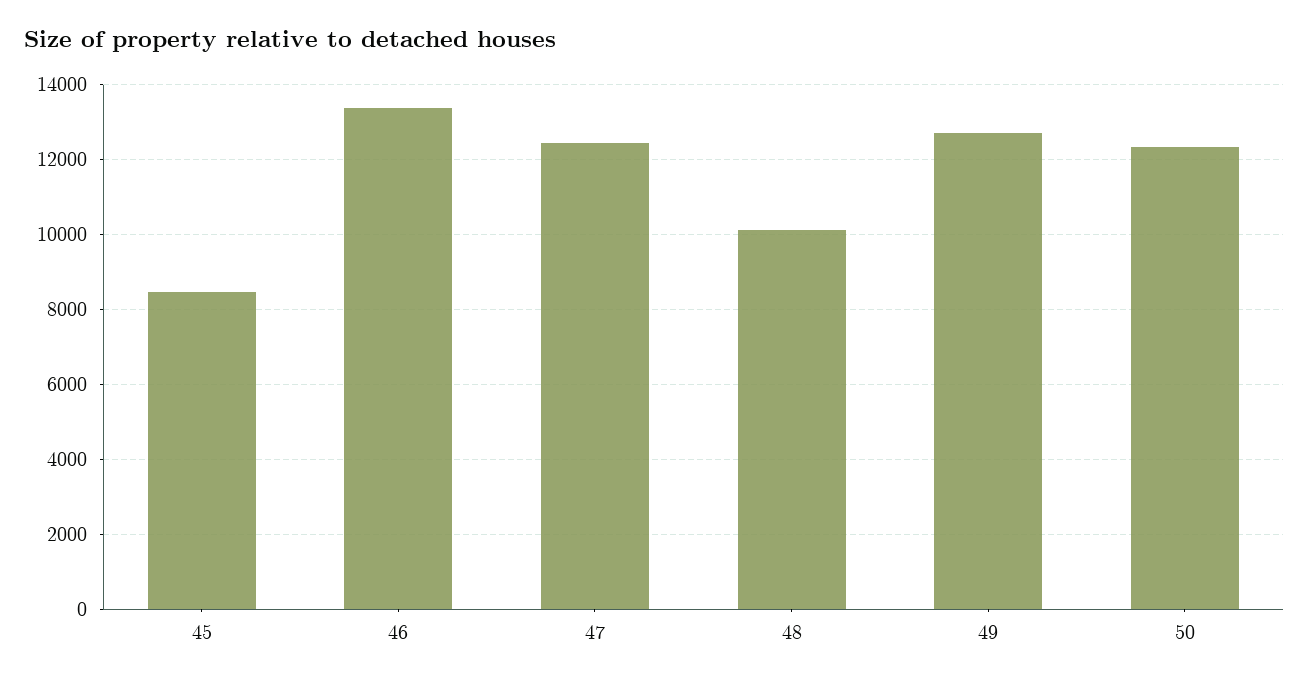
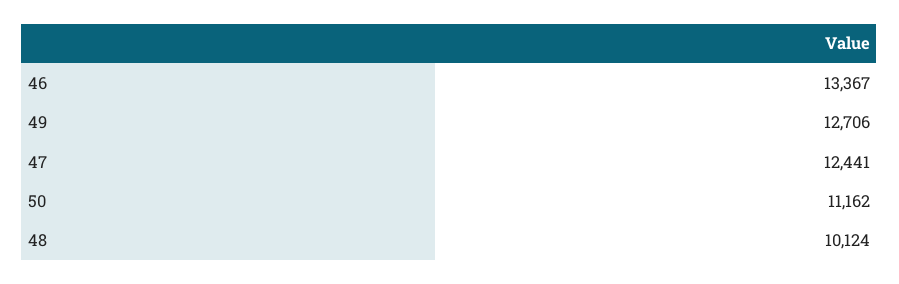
  {
-   "45": 8400,
    "46": 13367,
    "47": 12441,
    "48": 10124,
    "49": 12706,
-   "50": 12400
+   "50": 11162
  }

